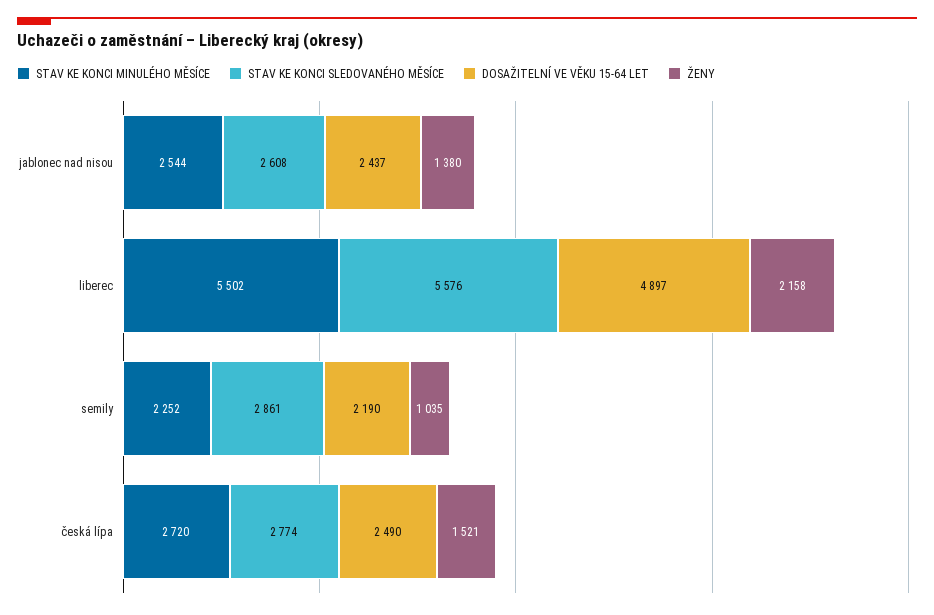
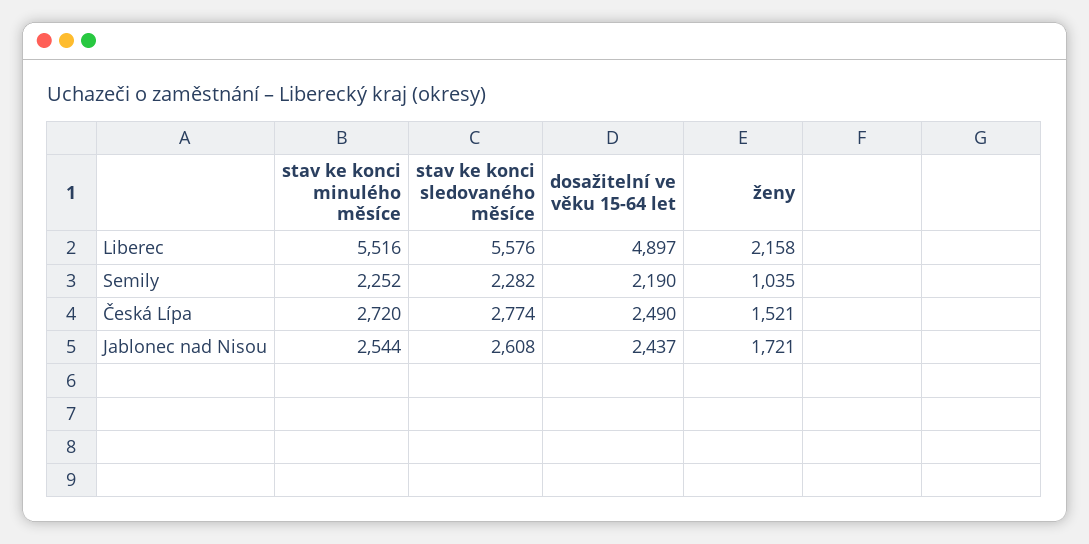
  {
    "STAV KE KONCI MINULÉHO MĚSÍCE": {
      "jablonec nad nisou": 2544,
-     "liberec": 5502,
+     "liberec": 5516,
      "semily": 2252,
      "česká lípa": 2720
    },
    "STAV KE KONCI SLEDOVANÉHO MĚSÍCE": {
      "jablonec nad nisou": 2608,
      "liberec": 5576,
-     "semily": 2861,
+     "semily": 2282,
      "česká lípa": 2774
    },
    "DOSAŽITELNÍ VE VĚKU 15-64 LET": {
      "jablonec nad nisou": 2437,
      "liberec": 4897,
      "semily": 2190,
      "česká lípa": 2490
    },
    "ŽENY": {
-     "jablonec nad nisou": 1380,
+     "jablonec nad nisou": 1721,
      "liberec": 2158,
      "semily": 1035,
      "česká lípa": 1521
    }
  }

